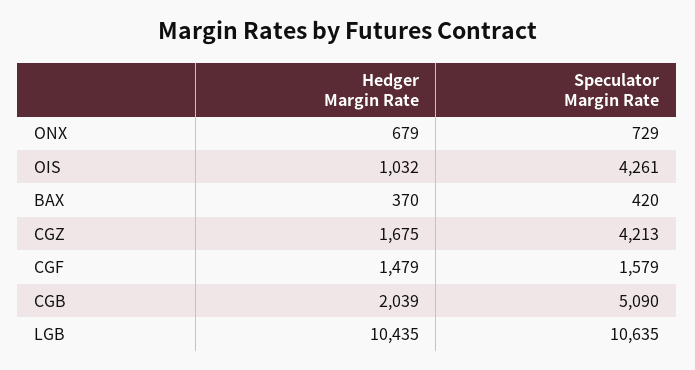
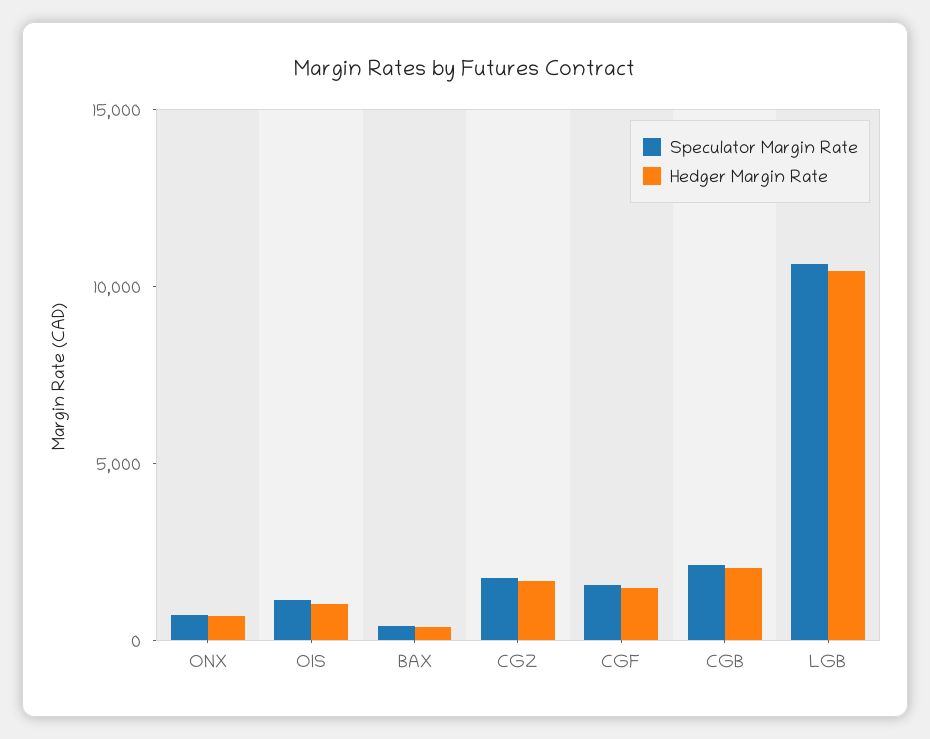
  {
    "Hedger Margin Rate": {
      "ONX": 679,
      "OIS": 1032,
      "BAX": 370,
      "CGZ": 1675,
      "CGF": 1479,
      "CGB": 2039,
      "LGB": 10435
    },
    "Speculator Margin Rate": {
      "ONX": 729,
-     "OIS": 4261,
+     "OIS": 1000,
      "BAX": 420,
-     "CGZ": 4213,
+     "CGZ": 2000,
      "CGF": 1579,
-     "CGB": 5090,
+     "CGB": 2000,
      "LGB": 10635
    }
  }

